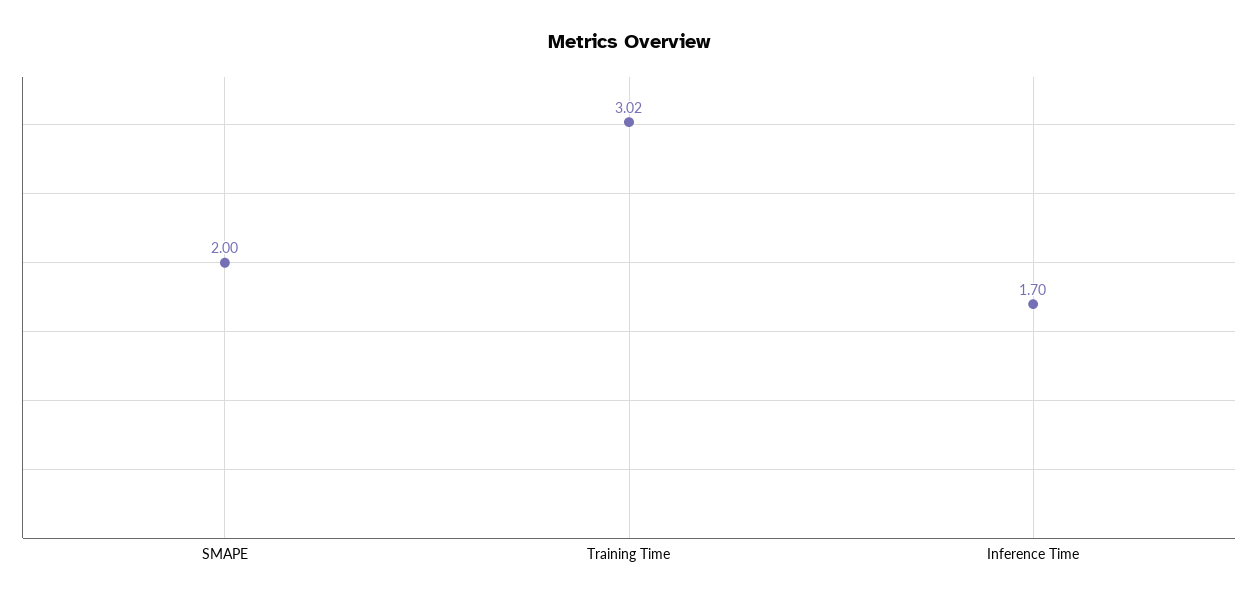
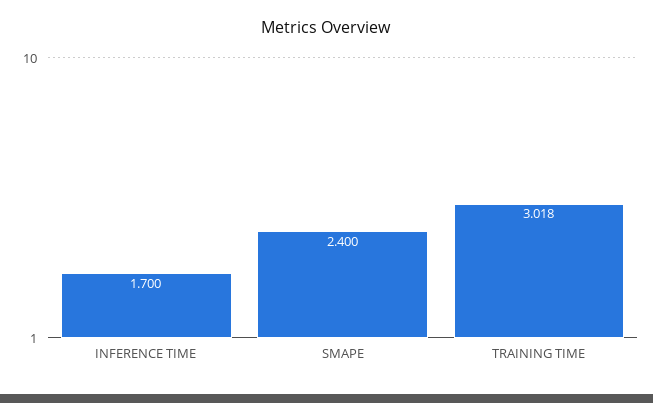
  {
-   "SMAPE": 2,
+   "SMAPE": 2.4,
    "Training Time": 3.018,
    "Inference Time": 1.7
  }

